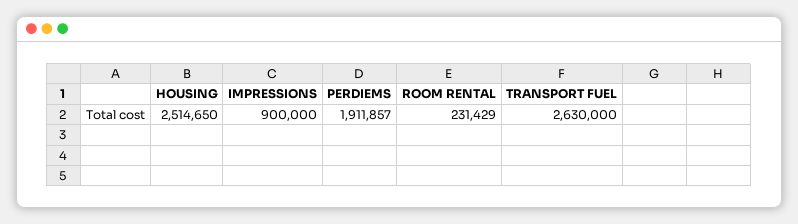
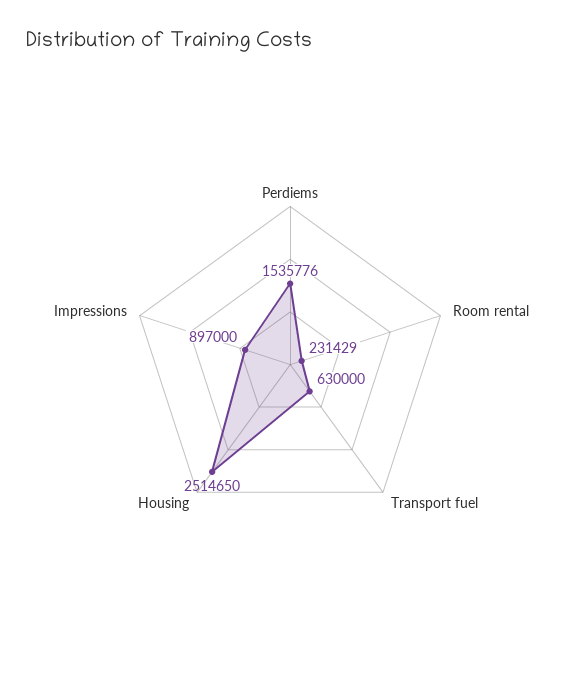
  {
    "HOUSING": 2514650,
-   "IMPRESSIONS": 900000,
+   "IMPRESSIONS": 897000,
-   "PERDIEMS": 1911857,
+   "PERDIEMS": 1535776,
    "ROOM RENTAL": 231429,
-   "TRANSPORT FUEL": 2630000
+   "TRANSPORT FUEL": 630000
  }

